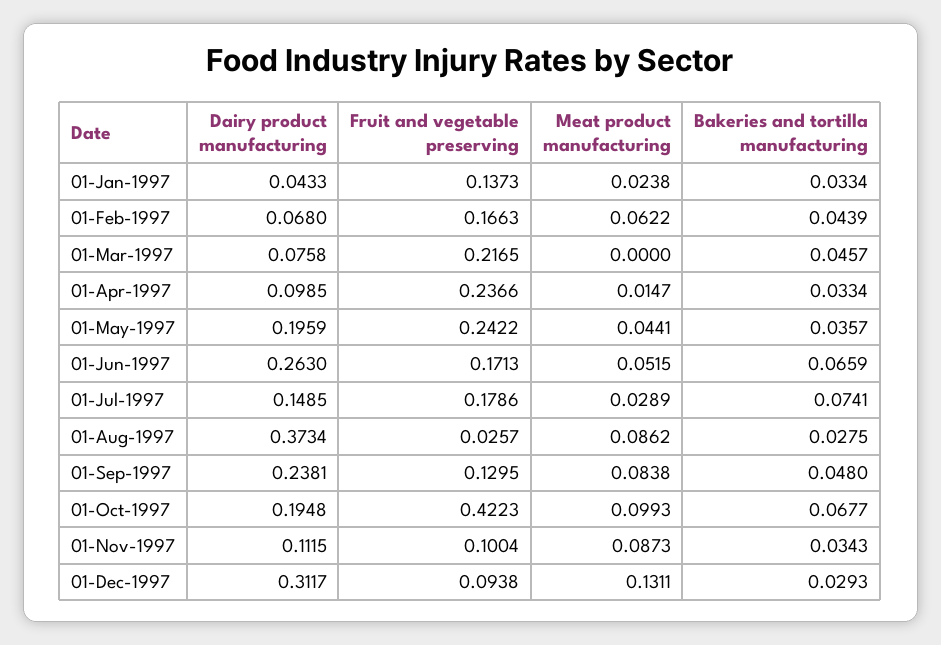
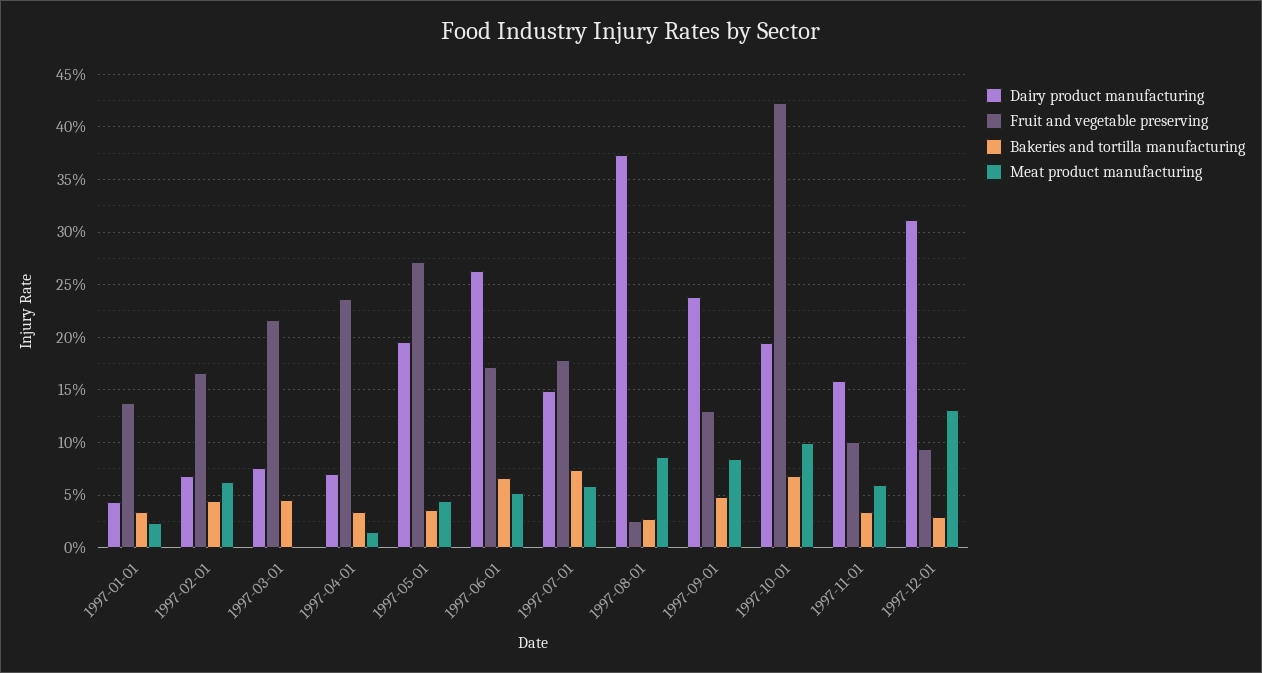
  {
    "Dairy product manufacturing": {
      "01-Jan-1997": 0.0433,
      "01-Feb-1997": 0.068,
      "01-Mar-1997": 0.0758,
-     "01-Apr-1997": 0.0985,
+     "01-Apr-1997": 0.07,
      "01-May-1997": 0.1959,
      "01-Jun-1997": 0.263,
      "01-Jul-1997": 0.1485,
      "01-Aug-1997": 0.3734,
      "01-Sep-1997": 0.2381,
      "01-Oct-1997": 0.1948,
-     "01-Nov-1997": 0.1115,
+     "01-Nov-1997": 0.16,
      "01-Dec-1997": 0.3117
    },
    "Fruit and vegetable preserving": {
      "01-Jan-1997": 0.1373,
      "01-Feb-1997": 0.1663,
      "01-Mar-1997": 0.2165,
      "01-Apr-1997": 0.2366,
-     "01-May-1997": 0.2422,
+     "01-May-1997": 0.27,
      "01-Jun-1997": 0.1713,
      "01-Jul-1997": 0.1786,
      "01-Aug-1997": 0.0257,
      "01-Sep-1997": 0.1295,
      "01-Oct-1997": 0.4223,
      "01-Nov-1997": 0.1004,
      "01-Dec-1997": 0.0938
    },
    "Meat product manufacturing": {
      "01-Jan-1997": 0.0238,
      "01-Feb-1997": 0.0622,
      "01-Mar-1997": 0,
      "01-Apr-1997": 0.0147,
      "01-May-1997": 0.0441,
      "01-Jun-1997": 0.0515,
-     "01-Jul-1997": 0.0289,
+     "01-Jul-1997": 0.06,
      "01-Aug-1997": 0.0862,
      "01-Sep-1997": 0.0838,
      "01-Oct-1997": 0.0993,
-     "01-Nov-1997": 0.0873,
+     "01-Nov-1997": 0.06,
      "01-Dec-1997": 0.1311
    },
    "Bakeries and tortilla manufacturing": {
      "01-Jan-1997": 0.0334,
      "01-Feb-1997": 0.0439,
      "01-Mar-1997": 0.0457,
      "01-Apr-1997": 0.0334,
      "01-May-1997": 0.0357,
      "01-Jun-1997": 0.0659,
      "01-Jul-1997": 0.0741,
      "01-Aug-1997": 0.0275,
      "01-Sep-1997": 0.048,
      "01-Oct-1997": 0.0677,
      "01-Nov-1997": 0.0343,
      "01-Dec-1997": 0.0293
    }
  }

